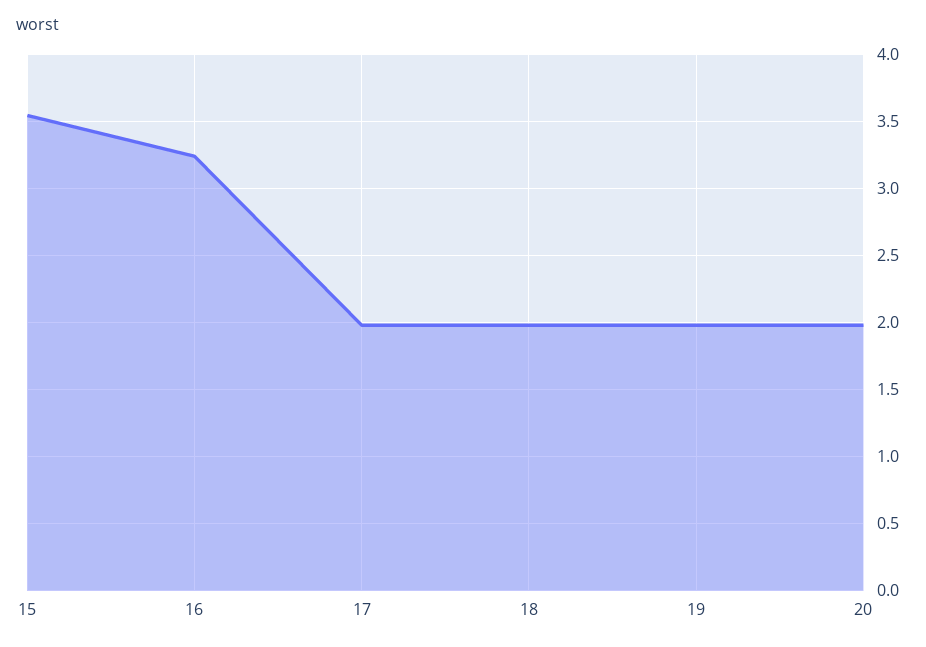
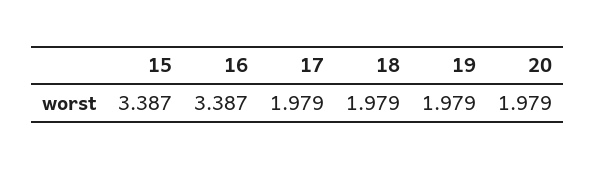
  {
-   "15": 3.55,
+   "15": 3.387,
-   "16": 3.25,
+   "16": 3.387,
    "17": 1.979,
    "18": 1.979,
    "19": 1.979,
    "20": 1.979
  }

